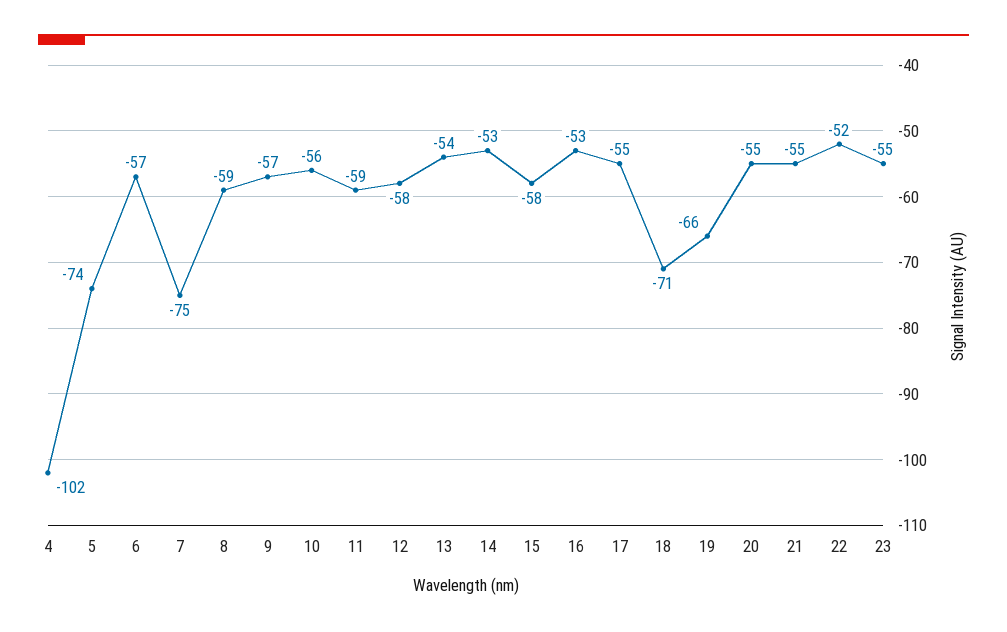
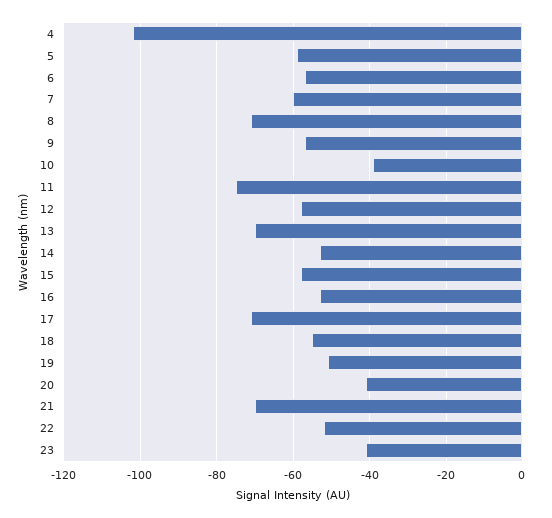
  {
    "4": -102,
-   "5": -74,
+   "5": -60,
    "6": -57,
-   "7": -75,
+   "7": -60,
-   "8": -59,
+   "8": -70,
    "9": -57,
-   "10": -56,
+   "10": -40,
-   "11": -59,
+   "11": -75,
    "12": -58,
-   "13": -54,
+   "13": -70,
    "14": -53,
    "15": -58,
    "16": -53,
-   "17": -55,
+   "17": -70,
-   "18": -71,
+   "18": -55,
-   "19": -66,
+   "19": -50,
-   "20": -55,
+   "20": -40,
-   "21": -55,
+   "21": -70,
    "22": -52,
-   "23": -55
+   "23": -40
  }

